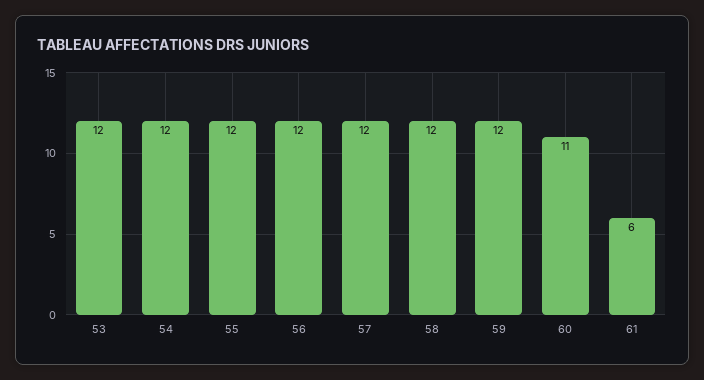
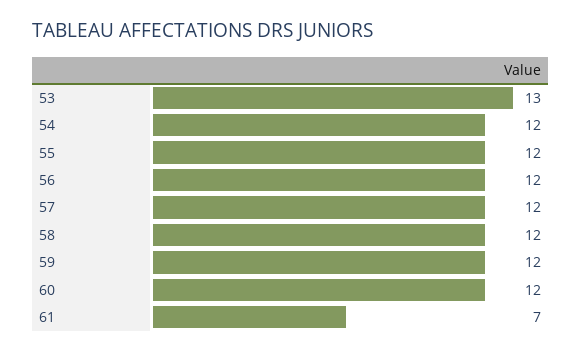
  {
-   "53": 12,
+   "53": 13,
    "54": 12,
    "55": 12,
    "56": 12,
    "57": 12,
    "58": 12,
    "59": 12,
-   "60": 11,
+   "60": 12,
-   "61": 6
+   "61": 7
  }

